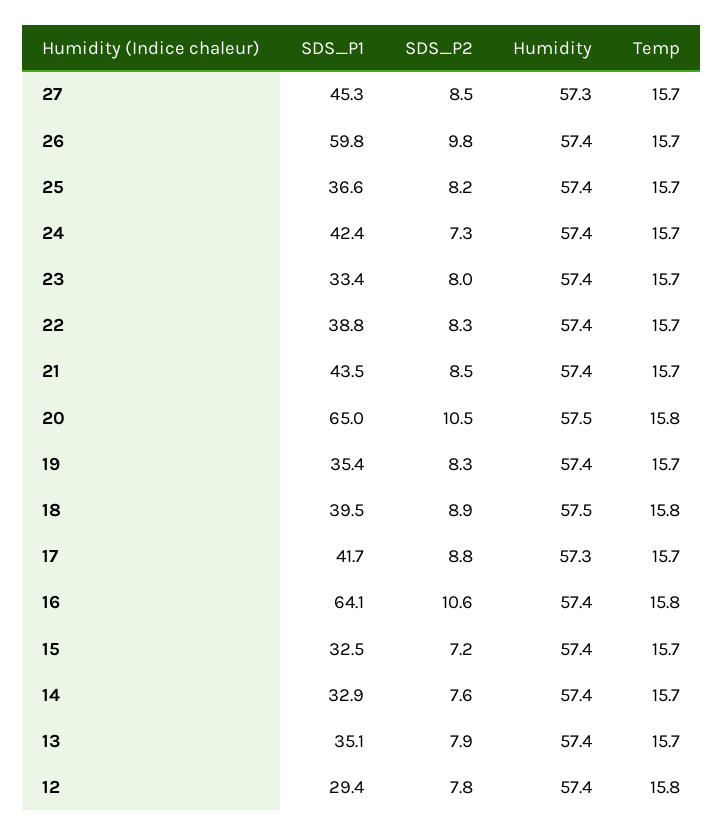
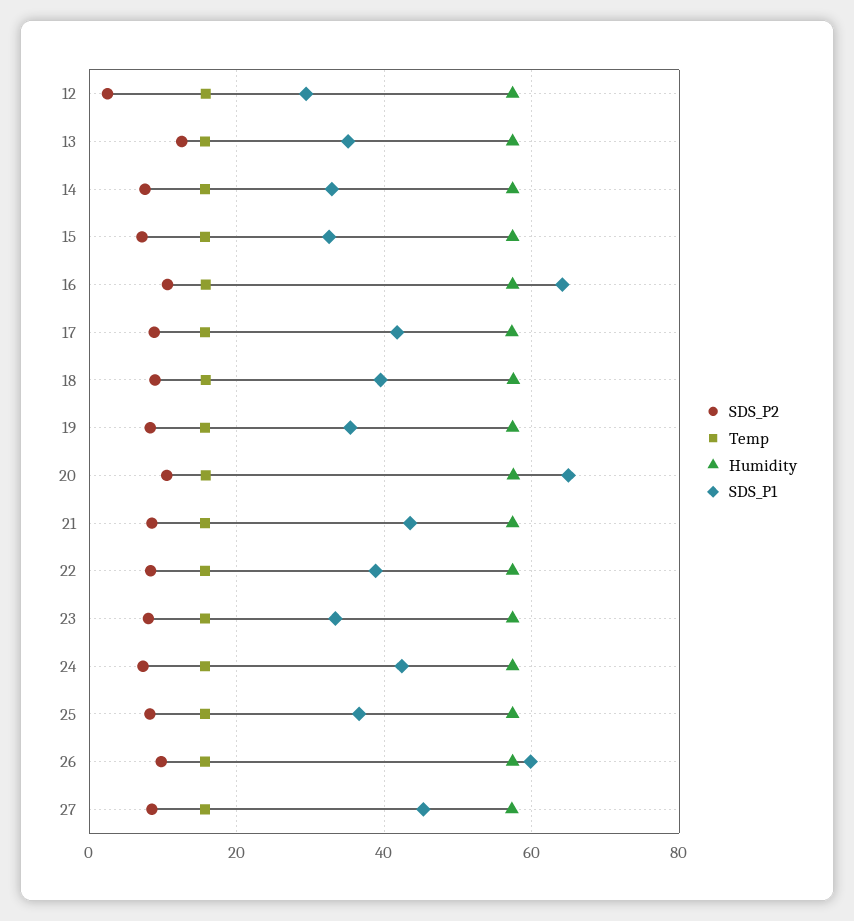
  {
    "SDS_P1": {
      "27": 45.3,
      "26": 59.8,
      "25": 36.6,
      "24": 42.4,
      "23": 33.4,
      "22": 38.8,
      "21": 43.5,
      "20": 65,
      "19": 35.4,
      "18": 39.5,
      "17": 41.7,
      "16": 64.1,
      "15": 32.5,
      "14": 32.9,
      "13": 35.1,
      "12": 29.4
    },
    "SDS_P2": {
      "27": 8.5,
      "26": 9.8,
      "25": 8.2,
      "24": 7.3,
      "23": 8,
      "22": 8.3,
      "21": 8.5,
      "20": 10.5,
      "19": 8.3,
      "18": 8.9,
      "17": 8.8,
      "16": 10.6,
      "15": 7.2,
      "14": 7.6,
-     "13": 7.9,
+     "13": 12,
-     "12": 7.8
+     "12": 2
    },
    "Humidity": {
      "27": 57.3,
      "26": 57.4,
      "25": 57.4,
      "24": 57.4,
      "23": 57.4,
      "22": 57.4,
      "21": 57.4,
      "20": 57.5,
      "19": 57.4,
      "18": 57.5,
      "17": 57.3,
      "16": 57.4,
      "15": 57.4,
      "14": 57.4,
      "13": 57.4,
      "12": 57.4
    },
    "Temp": {
      "27": 15.7,
      "26": 15.7,
      "25": 15.7,
      "24": 15.7,
      "23": 15.7,
      "22": 15.7,
      "21": 15.7,
      "20": 15.8,
      "19": 15.7,
      "18": 15.8,
      "17": 15.7,
      "16": 15.8,
      "15": 15.7,
      "14": 15.7,
      "13": 15.7,
      "12": 15.8
    }
  }

